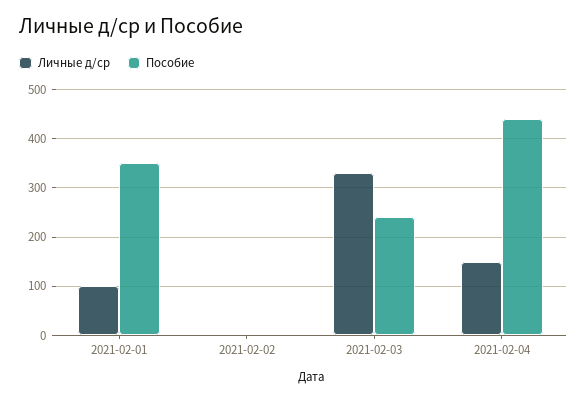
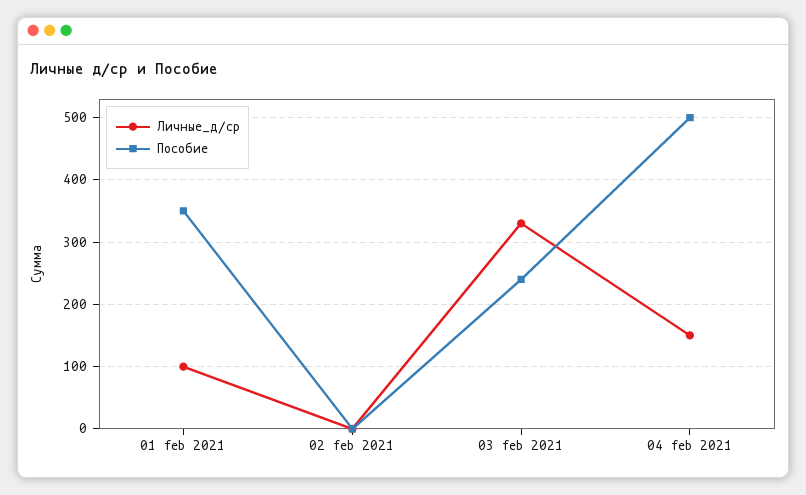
  {
    "Личные д/ср": {
      "2021-02-01": 100,
      "2021-02-02": 0,
      "2021-02-03": 330,
      "2021-02-04": 150
    },
    "Пособие": {
      "2021-02-01": 350,
      "2021-02-02": 0,
      "2021-02-03": 240,
-     "2021-02-04": 440
+     "2021-02-04": 500
    }
  }

